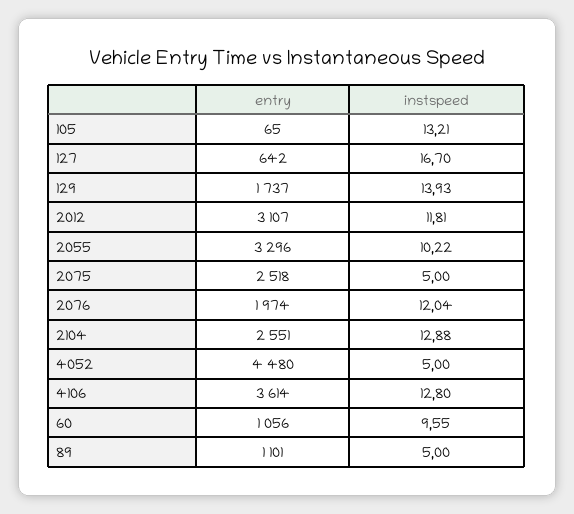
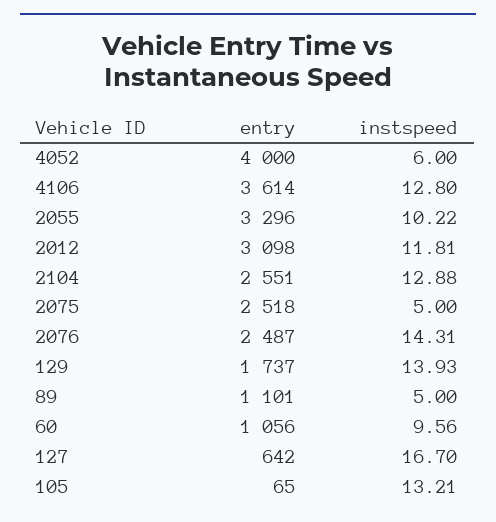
  {
    "entry": {
      "105": 65,
      "127": 642,
      "129": 1737,
-     "2012": 3107,
+     "2012": 3098,
      "2055": 3296,
      "2075": 2518,
-     "2076": 1974,
+     "2076": 2487,
      "2104": 2551,
-     "4052": 4480,
+     "4052": 4000,
      "4106": 3614,
      "60": 1056,
      "89": 1101
    },
    "instspeed": {
      "105": 13.21,
      "127": 16.7,
      "129": 13.93,
      "2012": 11.81,
      "2055": 10.22,
      "2075": 5,
-     "2076": 12.04,
+     "2076": 14.31,
      "2104": 12.88,
-     "4052": 5,
+     "4052": 6,
      "4106": 12.8,
-     "60": 9.55,
+     "60": 9.56,
      "89": 5
    }
  }

